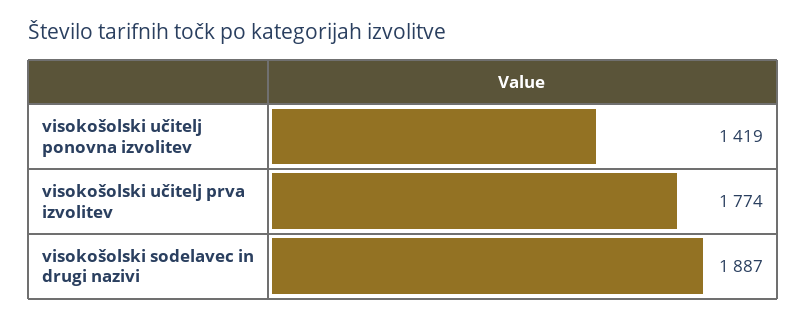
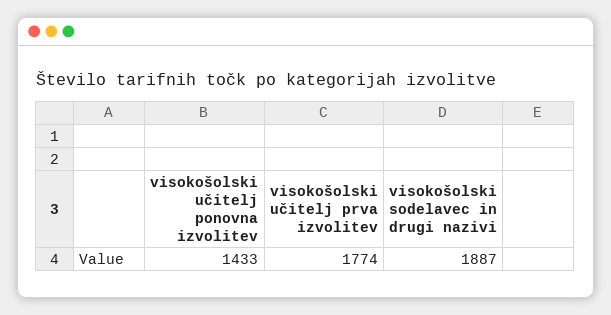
  {
-   "visokošolski učitelj ponovna izvolitev": 1419,
+   "visokošolski učitelj ponovna izvolitev": 1433,
    "visokošolski učitelj prva izvolitev": 1774,
    "visokošolski sodelavec in drugi nazivi": 1887
  }

